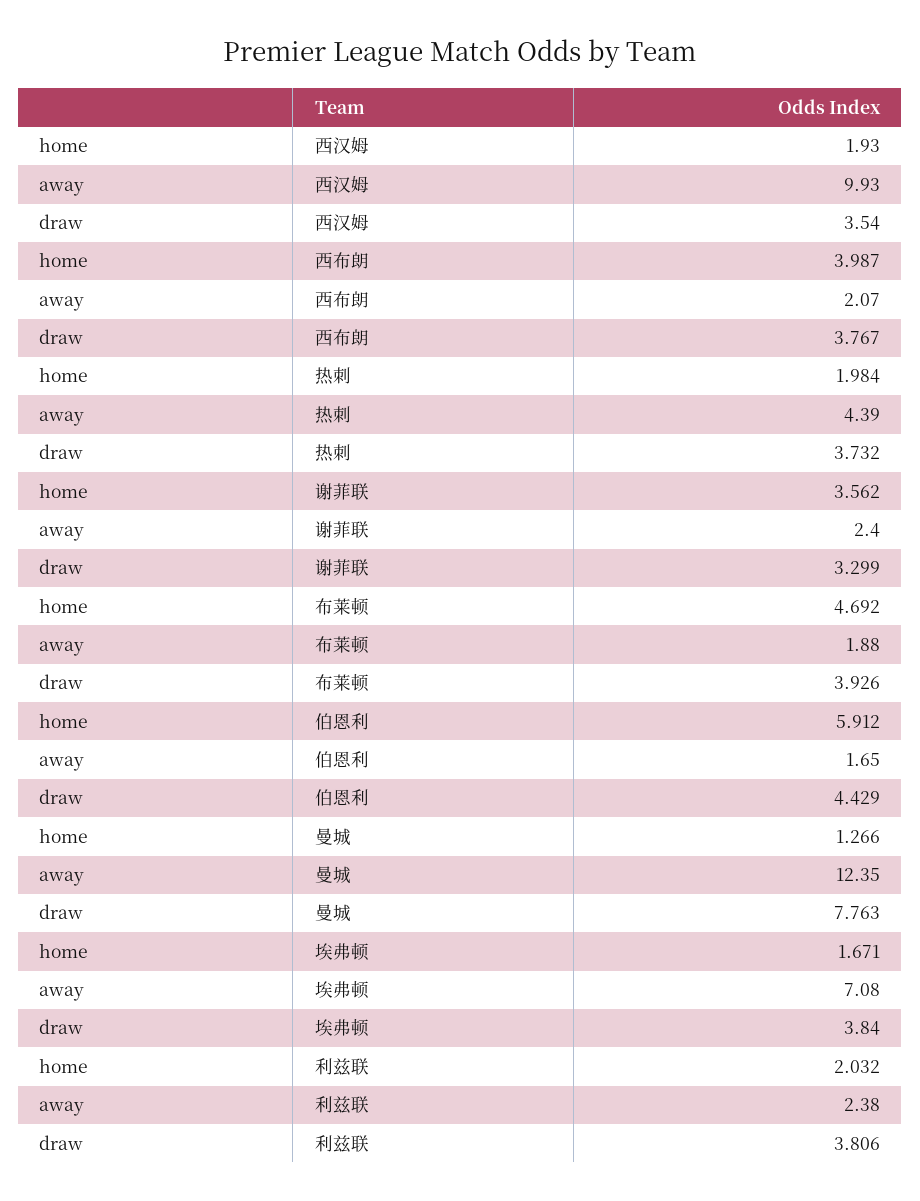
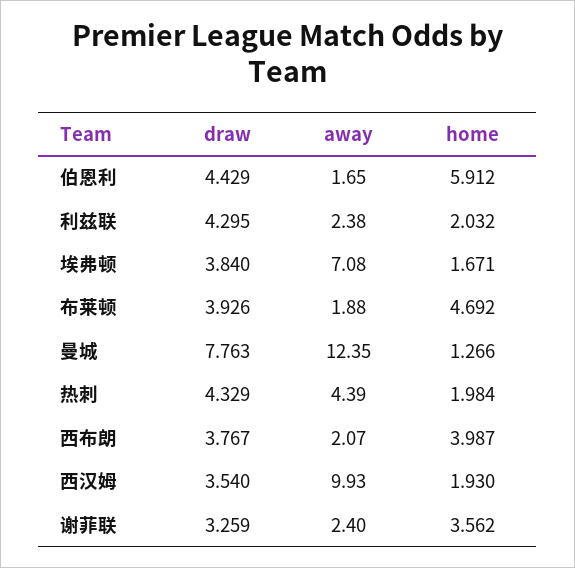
  {
    "home": {
      "西汉姆": 1.93,
      "西布朗": 3.987,
      "热刺": 1.984,
      "谢菲联": 3.562,
      "布莱顿": 4.692,
      "伯恩利": 5.912,
      "曼城": 1.266,
      "埃弗顿": 1.671,
      "利兹联": 2.032
    },
    "away": {
      "西汉姆": 9.93,
      "西布朗": 2.07,
      "热刺": 4.39,
      "谢菲联": 2.4,
      "布莱顿": 1.88,
      "伯恩利": 1.65,
      "曼城": 12.35,
      "埃弗顿": 7.08,
      "利兹联": 2.38
    },
    "draw": {
      "西汉姆": 3.54,
      "西布朗": 3.767,
-     "热刺": 3.732,
+     "热刺": 4.329,
-     "谢菲联": 3.299,
+     "谢菲联": 3.259,
      "布莱顿": 3.926,
      "伯恩利": 4.429,
      "曼城": 7.763,
      "埃弗顿": 3.84,
-     "利兹联": 3.806
+     "利兹联": 4.295
    }
  }

